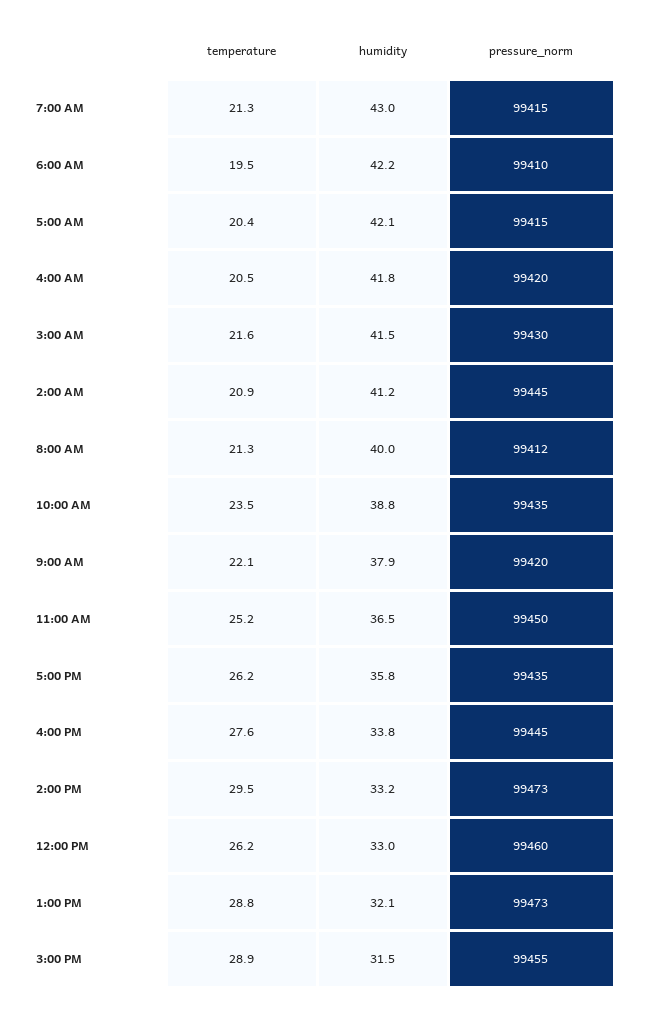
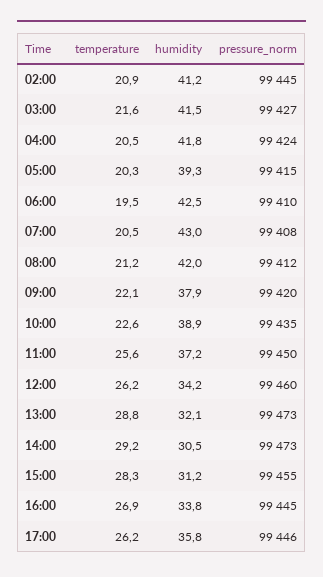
  {
    "temperature": {
-     "7:00 AM": 21.3,
+     "7:00 AM": 20.5,
      "6:00 AM": 19.5,
-     "5:00 AM": 20.4,
+     "5:00 AM": 20.3,
      "4:00 AM": 20.5,
      "3:00 AM": 21.6,
      "2:00 AM": 20.9,
-     "8:00 AM": 21.3,
+     "8:00 AM": 21.2,
-     "10:00 AM": 23.5,
+     "10:00 AM": 22.6,
      "9:00 AM": 22.1,
-     "11:00 AM": 25.2,
+     "11:00 AM": 25.6,
      "5:00 PM": 26.2,
-     "4:00 PM": 27.6,
+     "4:00 PM": 26.9,
-     "2:00 PM": 29.5,
+     "2:00 PM": 29.2,
      "12:00 PM": 26.2,
      "1:00 PM": 28.8,
-     "3:00 PM": 28.9
+     "3:00 PM": 28.3
    },
    "humidity": {
      "7:00 AM": 43,
-     "6:00 AM": 42.2,
+     "6:00 AM": 42.5,
-     "5:00 AM": 42.1,
+     "5:00 AM": 39.3,
      "4:00 AM": 41.8,
      "3:00 AM": 41.5,
      "2:00 AM": 41.2,
-     "8:00 AM": 40,
+     "8:00 AM": 42,
-     "10:00 AM": 38.8,
+     "10:00 AM": 38.9,
      "9:00 AM": 37.9,
-     "11:00 AM": 36.5,
+     "11:00 AM": 37.2,
      "5:00 PM": 35.8,
      "4:00 PM": 33.8,
-     "2:00 PM": 33.2,
+     "2:00 PM": 30.5,
-     "12:00 PM": 33,
+     "12:00 PM": 34.2,
      "1:00 PM": 32.1,
-     "3:00 PM": 31.5
+     "3:00 PM": 31.2
    },
    "pressure_norm": {
-     "7:00 AM": 99415,
+     "7:00 AM": 99408,
      "6:00 AM": 99410,
      "5:00 AM": 99415,
-     "4:00 AM": 99420,
+     "4:00 AM": 99424,
-     "3:00 AM": 99430,
+     "3:00 AM": 99427,
      "2:00 AM": 99445,
      "8:00 AM": 99412,
      "10:00 AM": 99435,
      "9:00 AM": 99420,
      "11:00 AM": 99450,
-     "5:00 PM": 99435,
+     "5:00 PM": 99446,
      "4:00 PM": 99445,
      "2:00 PM": 99473,
      "12:00 PM": 99460,
      "1:00 PM": 99473,
      "3:00 PM": 99455
    }
  }

